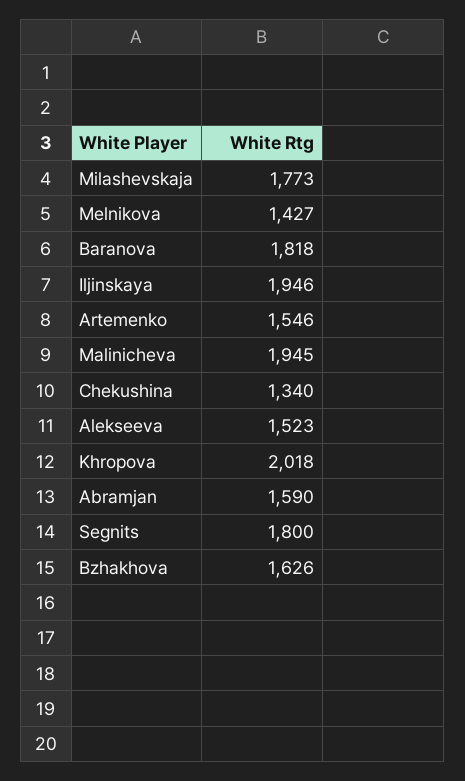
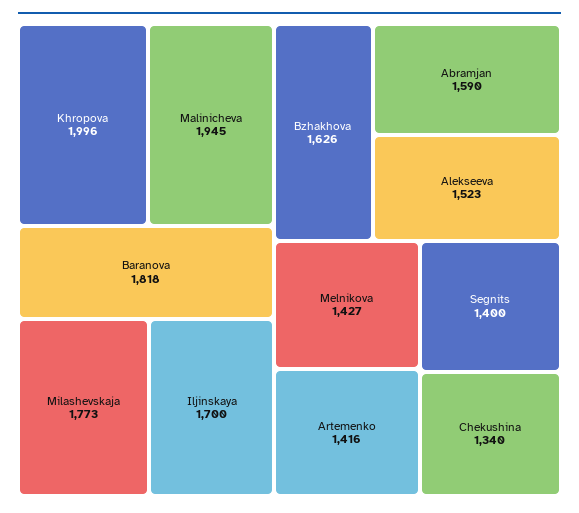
  {
    "Milashevskaja": 1773,
    "Melnikova": 1427,
    "Baranova": 1818,
-   "Iljinskaya": 1946,
+   "Iljinskaya": 1700,
-   "Artemenko": 1546,
+   "Artemenko": 1416,
    "Malinicheva": 1945,
    "Chekushina": 1340,
    "Alekseeva": 1523,
-   "Khropova": 2018,
+   "Khropova": 1996,
    "Abramjan": 1590,
-   "Segnits": 1800,
+   "Segnits": 1400,
    "Bzhakhova": 1626
  }

